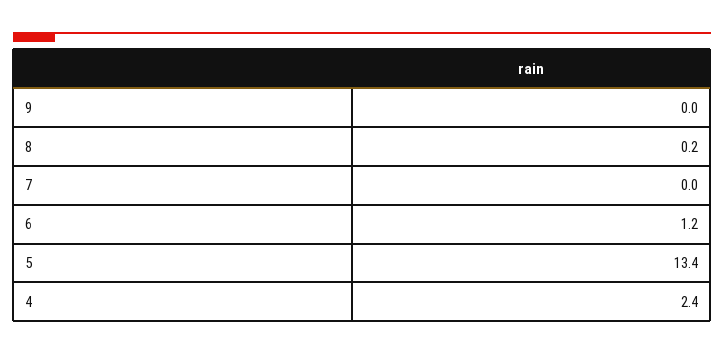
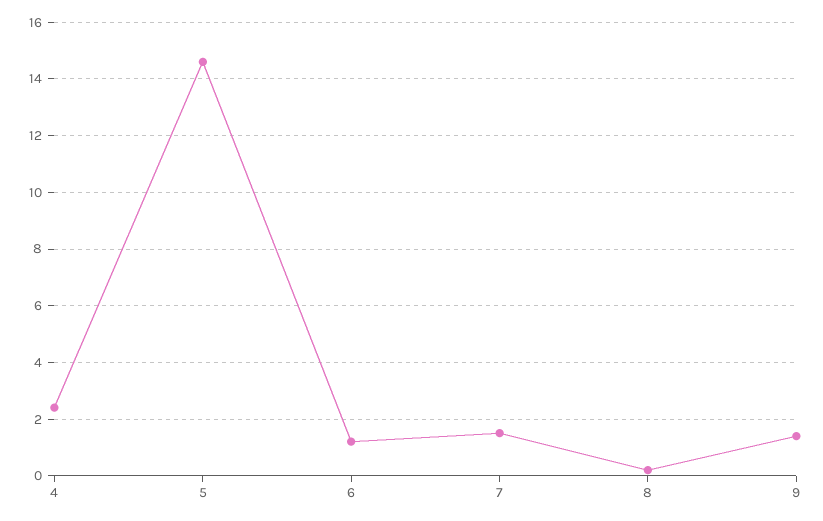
  {
-   "9": 0,
+   "9": 1.5,
    "8": 0.2,
-   "7": 0,
+   "7": 1.5,
    "6": 1.2,
-   "5": 13.4,
+   "5": 14.5,
    "4": 2.4
  }

